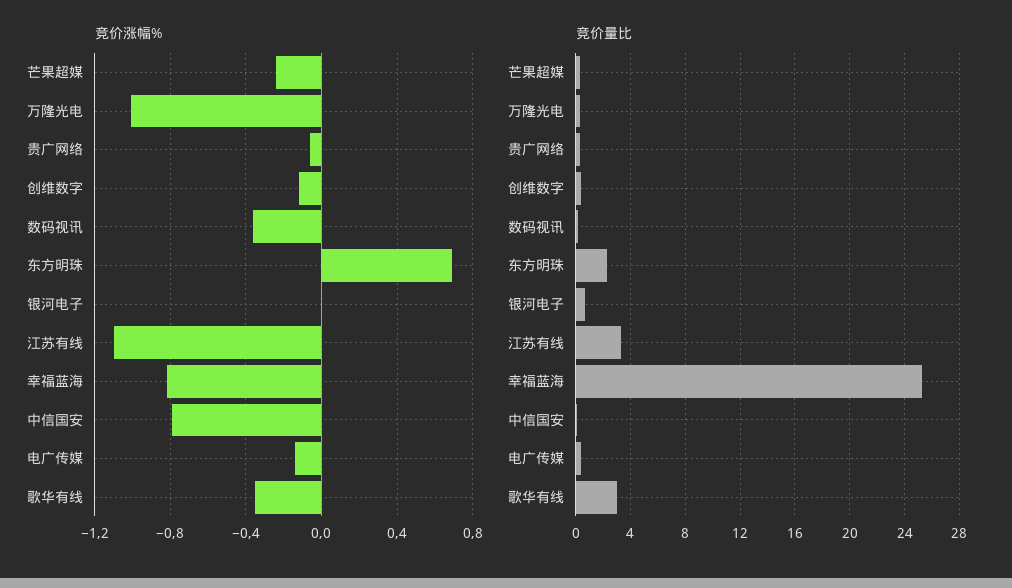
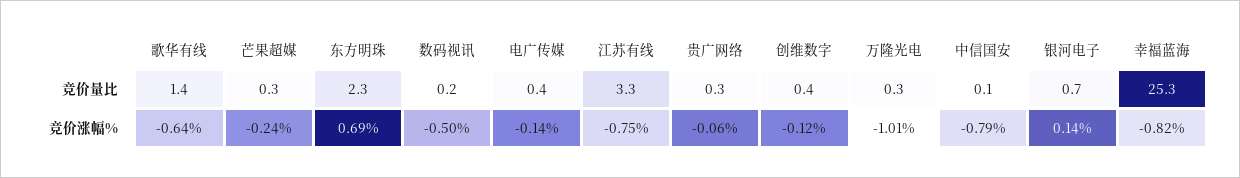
  {
    "竞价涨幅%": {
      "芒果超媒": -0.24,
      "万隆光电": -1.01,
      "贵广网络": -0.06,
      "创维数字": -0.12,
-     "数码视讯": -0.35,
+     "数码视讯": -0.5,
      "东方明珠": 0.69,
-     "银河电子": 0,
+     "银河电子": 0.14,
-     "江苏有线": -1.1,
+     "江苏有线": -0.75,
      "幸福蓝海": -0.82,
      "中信国安": -0.79,
      "电广传媒": -0.14,
-     "歌华有线": -0.35
+     "歌华有线": -0.64
    },
    "竞价量比": {
      "芒果超媒": 0.3,
      "万隆光电": 0.3,
      "贵广网络": 0.3,
      "创维数字": 0.4,
      "数码视讯": 0.2,
      "东方明珠": 2.3,
      "银河电子": 0.7,
      "江苏有线": 3.3,
      "幸福蓝海": 25.3,
      "中信国安": 0.1,
      "电广传媒": 0.4,
-     "歌华有线": 3
+     "歌华有线": 1.4
    }
  }

